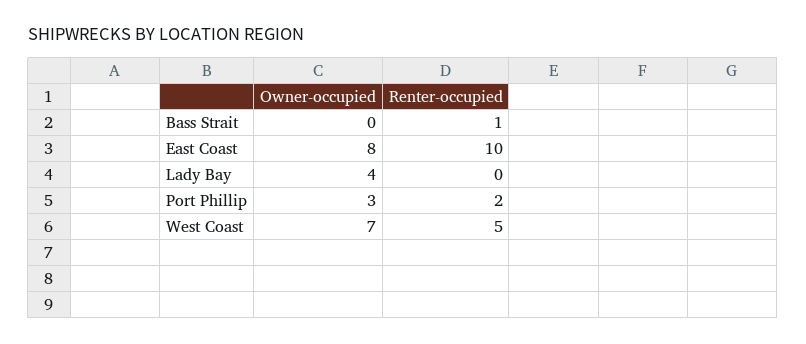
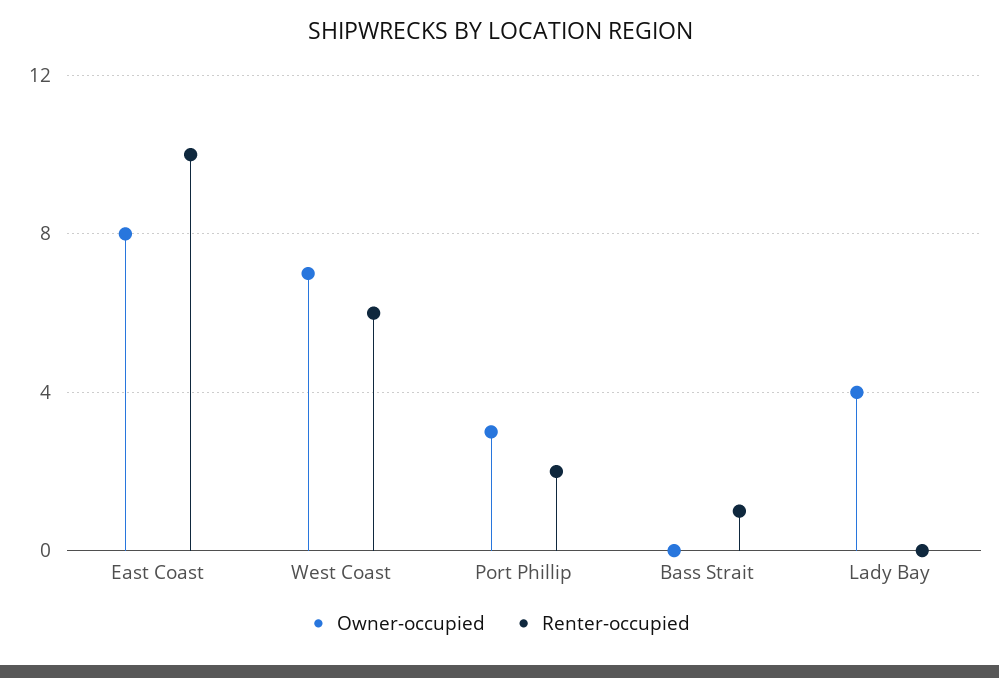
  {
    "Owner-occupied": {
      "Bass Strait": 0,
      "East Coast": 8,
      "Lady Bay": 4,
      "Port Phillip": 3,
      "West Coast": 7
    },
    "Renter-occupied": {
      "Bass Strait": 1,
      "East Coast": 10,
      "Lady Bay": 0,
      "Port Phillip": 2,
-     "West Coast": 5
+     "West Coast": 6
    }
  }

